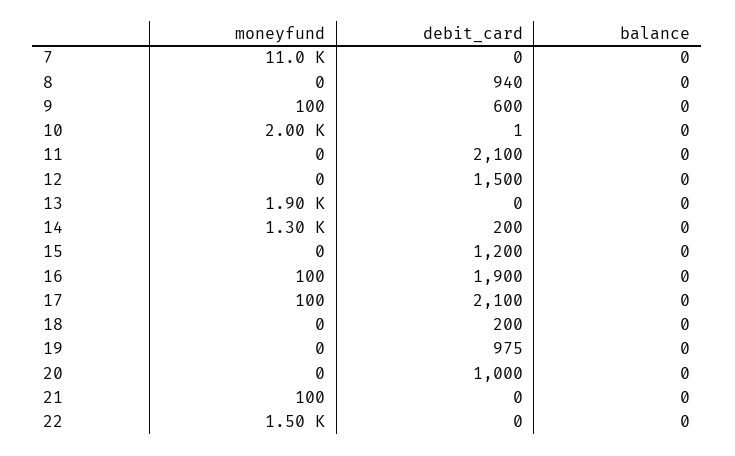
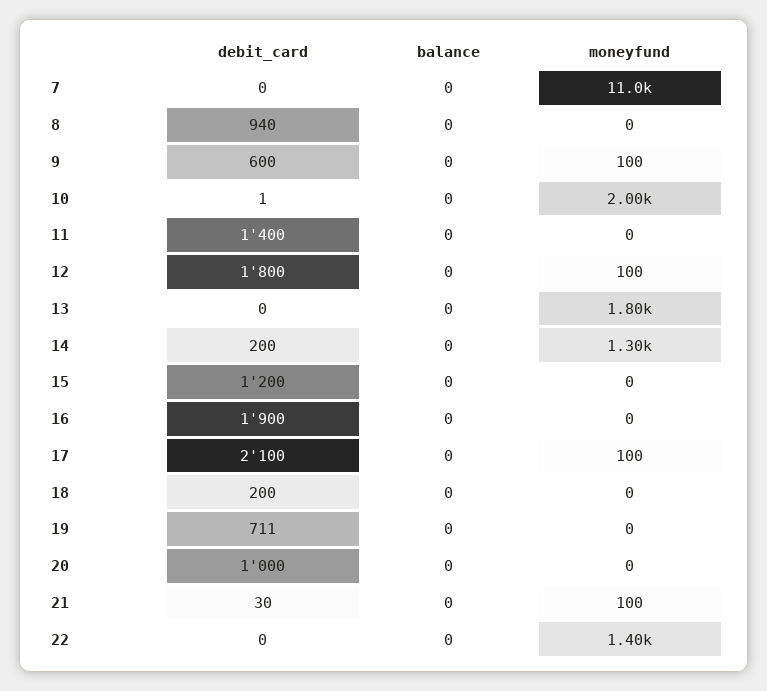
  {
    "moneyfund": {
      "7": 11000,
      "8": 0,
      "9": 100,
      "10": 2000,
      "11": 0,
-     "12": 0,
+     "12": 100,
-     "13": 1900,
+     "13": 1800,
      "14": 1300,
      "15": 0,
-     "16": 100,
+     "16": 0,
      "17": 100,
      "18": 0,
      "19": 0,
      "20": 0,
      "21": 100,
-     "22": 1500
+     "22": 1400
    },
    "debit_card": {
      "7": 0,
      "8": 940,
      "9": 600,
      "10": 1,
-     "11": 2100,
+     "11": 1400,
-     "12": 1500,
+     "12": 1800,
      "13": 0,
      "14": 200,
      "15": 1200,
      "16": 1900,
      "17": 2100,
      "18": 200,
-     "19": 975,
+     "19": 711,
      "20": 1000,
-     "21": 0,
+     "21": 30,
      "22": 0
    },
    "balance": {
      "7": 0,
      "8": 0,
      "9": 0,
      "10": 0,
      "11": 0,
      "12": 0,
      "13": 0,
      "14": 0,
      "15": 0,
      "16": 0,
      "17": 0,
      "18": 0,
      "19": 0,
      "20": 0,
      "21": 0,
      "22": 0
    }
  }

